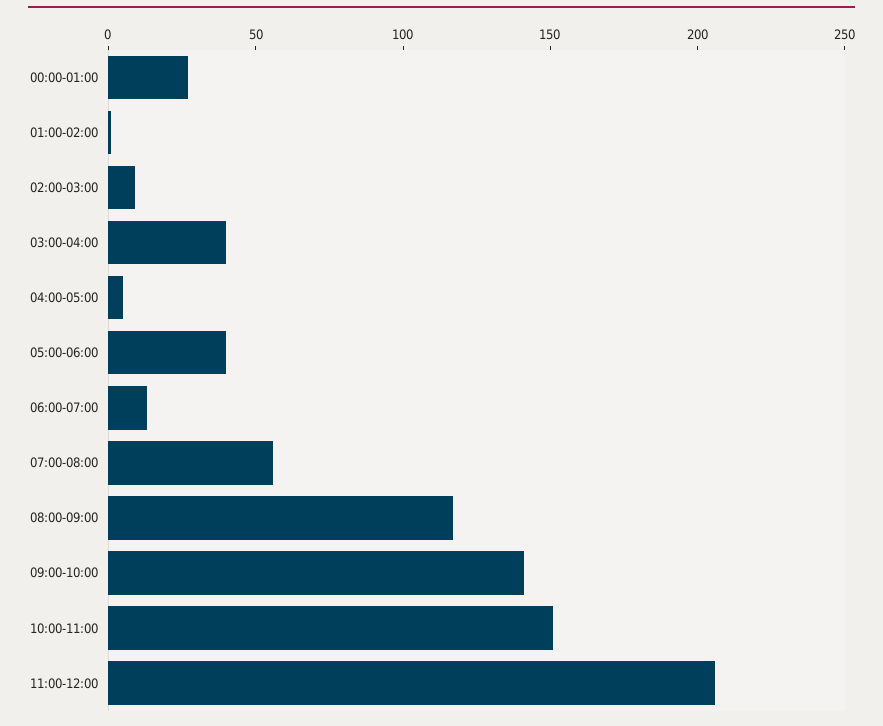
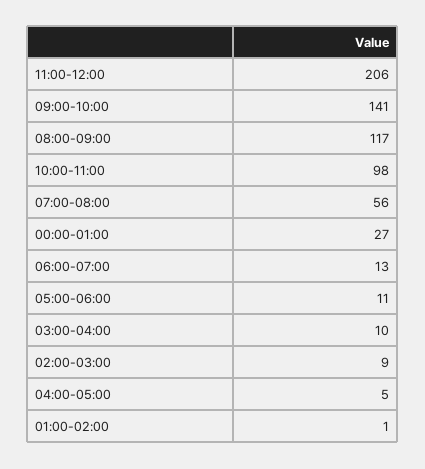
  {
    "00:00-01:00": 27,
    "01:00-02:00": 1,
    "02:00-03:00": 9,
-   "03:00-04:00": 40,
+   "03:00-04:00": 10,
    "04:00-05:00": 5,
-   "05:00-06:00": 40,
+   "05:00-06:00": 11,
    "06:00-07:00": 13,
    "07:00-08:00": 56,
    "08:00-09:00": 117,
    "09:00-10:00": 141,
-   "10:00-11:00": 150,
+   "10:00-11:00": 98,
    "11:00-12:00": 206
  }

